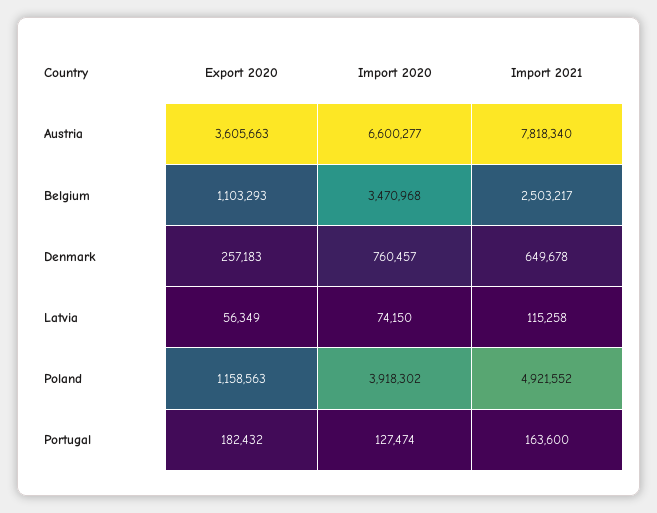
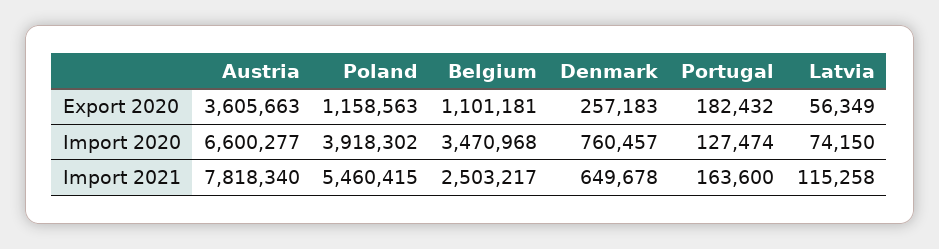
  {
    "Export 2020": {
      "Austria": 3605663,
-     "Belgium": 1103293,
+     "Belgium": 1101181,
      "Denmark": 257183,
      "Latvia": 56349,
      "Poland": 1158563,
      "Portugal": 182432
    },
    "Import 2020": {
      "Austria": 6600277,
      "Belgium": 3470968,
      "Denmark": 760457,
      "Latvia": 74150,
      "Poland": 3918302,
      "Portugal": 127474
    },
    "Import 2021": {
      "Austria": 7818340,
      "Belgium": 2503217,
      "Denmark": 649678,
      "Latvia": 115258,
-     "Poland": 4921552,
+     "Poland": 5460415,
      "Portugal": 163600
    }
  }

